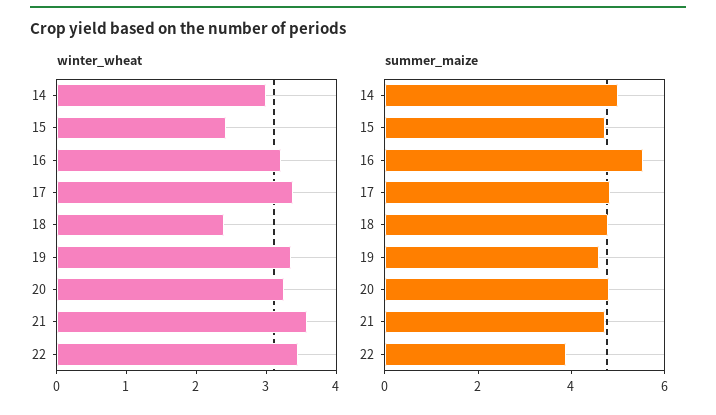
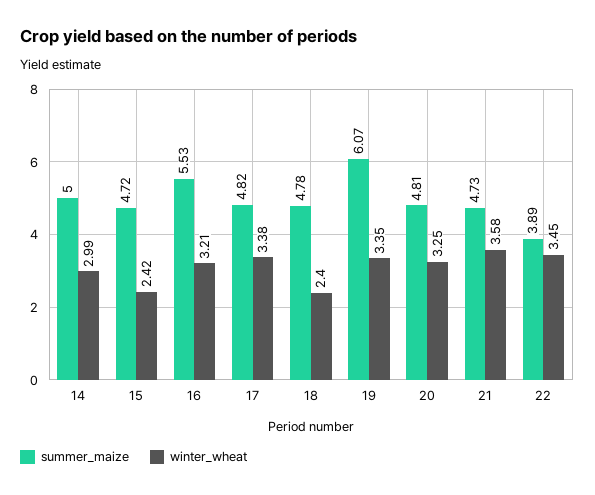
  {
    "winter_wheat": {
      "14": 2.99,
      "15": 2.42,
      "16": 3.21,
      "17": 3.38,
      "18": 2.4,
      "19": 3.35,
      "20": 3.25,
      "21": 3.58,
      "22": 3.45
    },
    "summer_maize": {
      "14": 5,
      "15": 4.72,
      "16": 5.53,
      "17": 4.82,
      "18": 4.78,
-     "19": 4.5,
+     "19": 6.07,
      "20": 4.81,
      "21": 4.73,
      "22": 3.89
    }
  }

